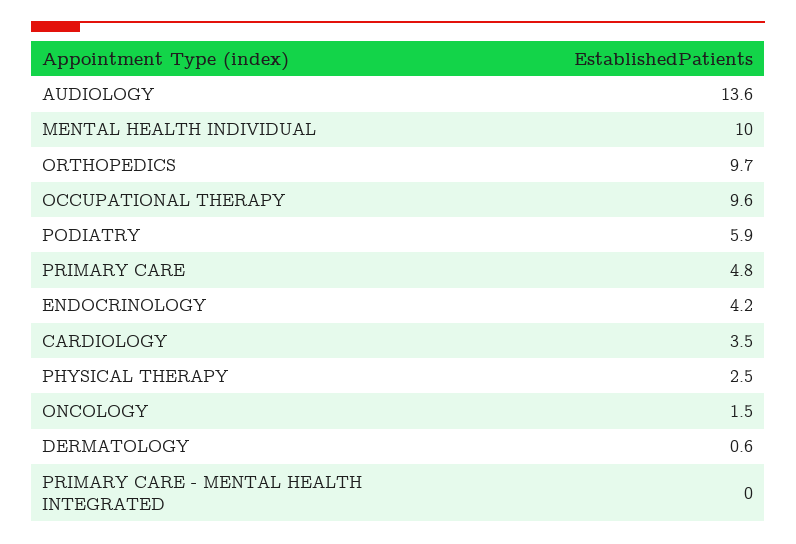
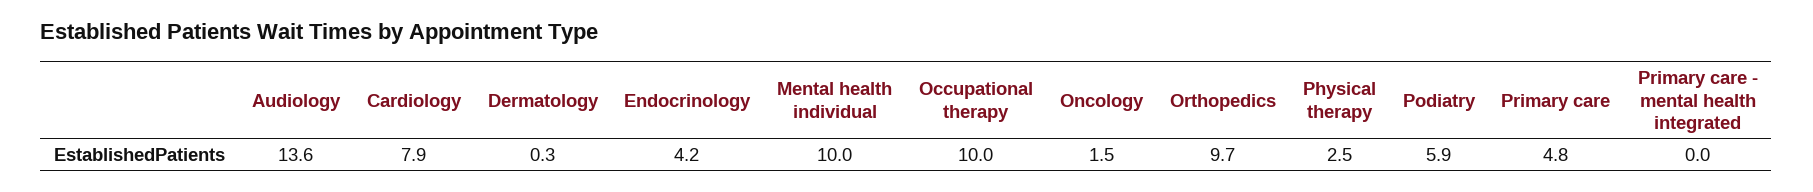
  {
    "AUDIOLOGY": 13.6,
    "MENTAL HEALTH INDIVIDUAL": 10,
    "ORTHOPEDICS": 9.7,
-   "OCCUPATIONAL THERAPY": 9.6,
+   "OCCUPATIONAL THERAPY": 10,
    "PODIATRY": 5.9,
    "PRIMARY CARE": 4.8,
    "ENDOCRINOLOGY": 4.2,
-   "CARDIOLOGY": 3.5,
+   "CARDIOLOGY": 7.9,
    "PHYSICAL THERAPY": 2.5,
    "ONCOLOGY": 1.5,
-   "DERMATOLOGY": 0.6,
+   "DERMATOLOGY": 0.3,
    "PRIMARY CARE - MENTAL HEALTH INTEGRATED": 0
  }

